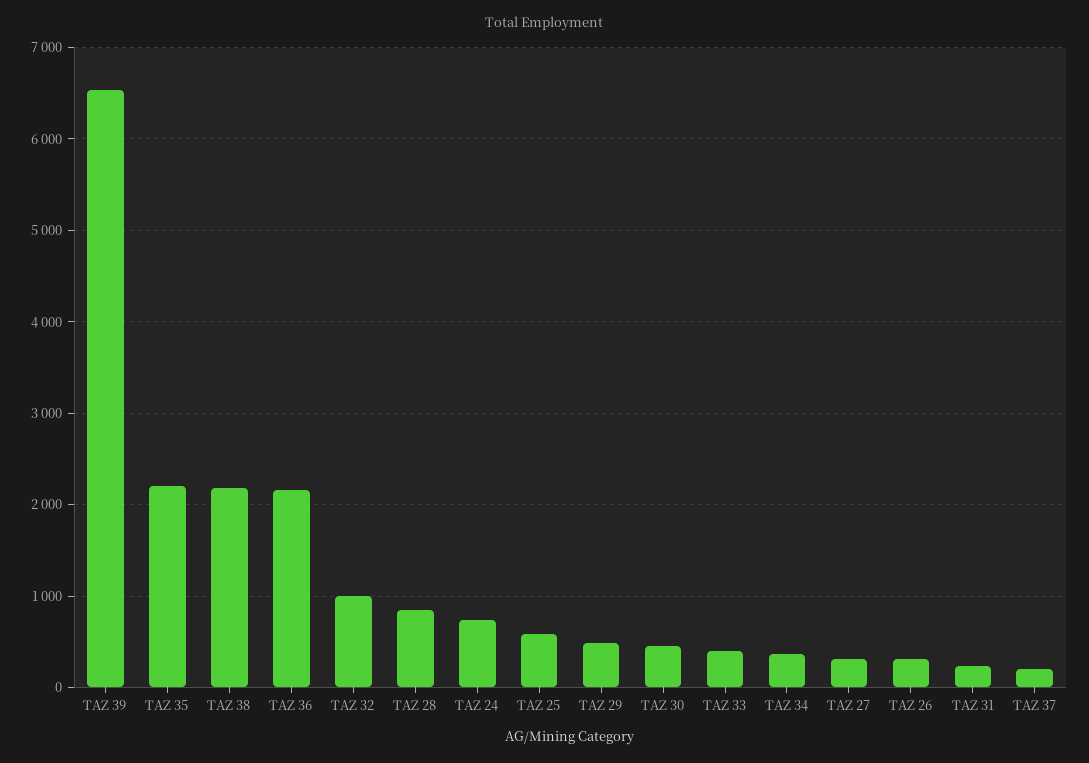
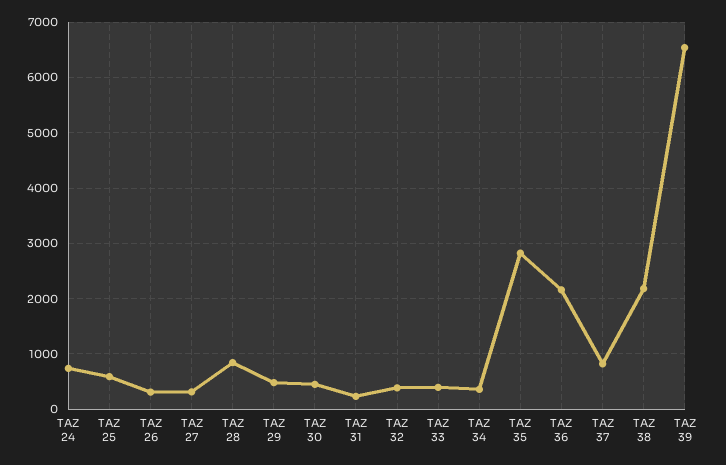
  {
    "TAZ 39": 6500,
-   "TAZ 35": 2200,
+   "TAZ 35": 2800,
    "TAZ 38": 2200,
    "TAZ 36": 2200,
-   "TAZ 32": 1000,
+   "TAZ 32": 400,
    "TAZ 28": 800,
    "TAZ 24": 700,
    "TAZ 25": 600,
    "TAZ 29": 500,
    "TAZ 30": 500,
    "TAZ 33": 400,
    "TAZ 34": 400,
    "TAZ 27": 300,
    "TAZ 26": 300,
    "TAZ 31": 200,
-   "TAZ 37": 200
+   "TAZ 37": 800
  }

